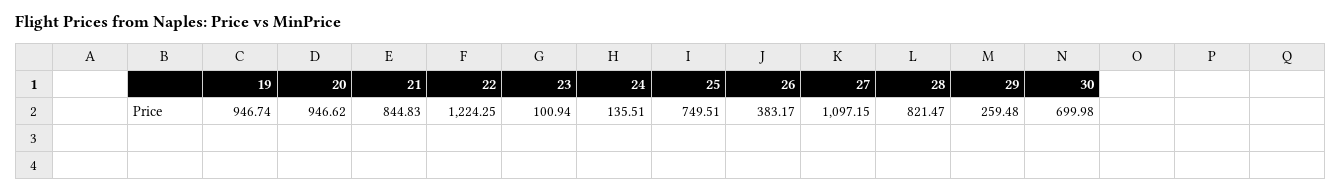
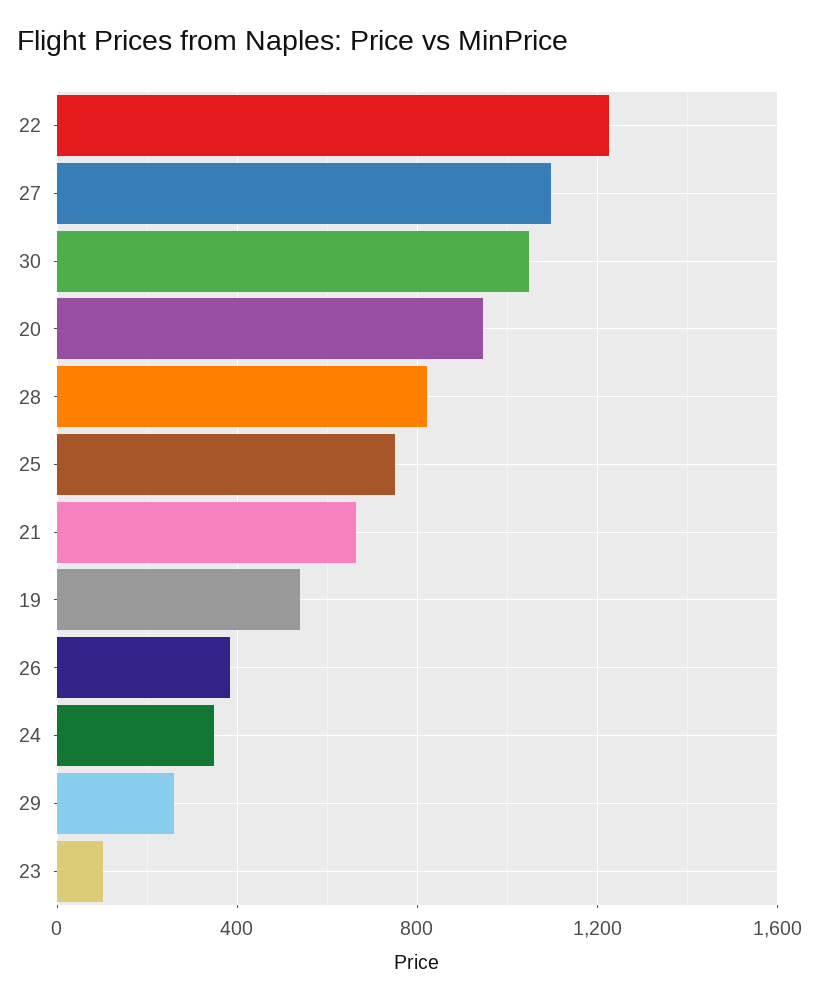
  {
-   "19": 946.74,
+   "19": 550,
    "20": 946.62,
-   "21": 844.83,
+   "21": 650,
    "22": 1224.25,
    "23": 100.94,
-   "24": 135.51,
+   "24": 350,
    "25": 749.51,
    "26": 383.17,
    "27": 1097.15,
    "28": 821.47,
    "29": 259.48,
-   "30": 699.98
+   "30": 1050
  }

